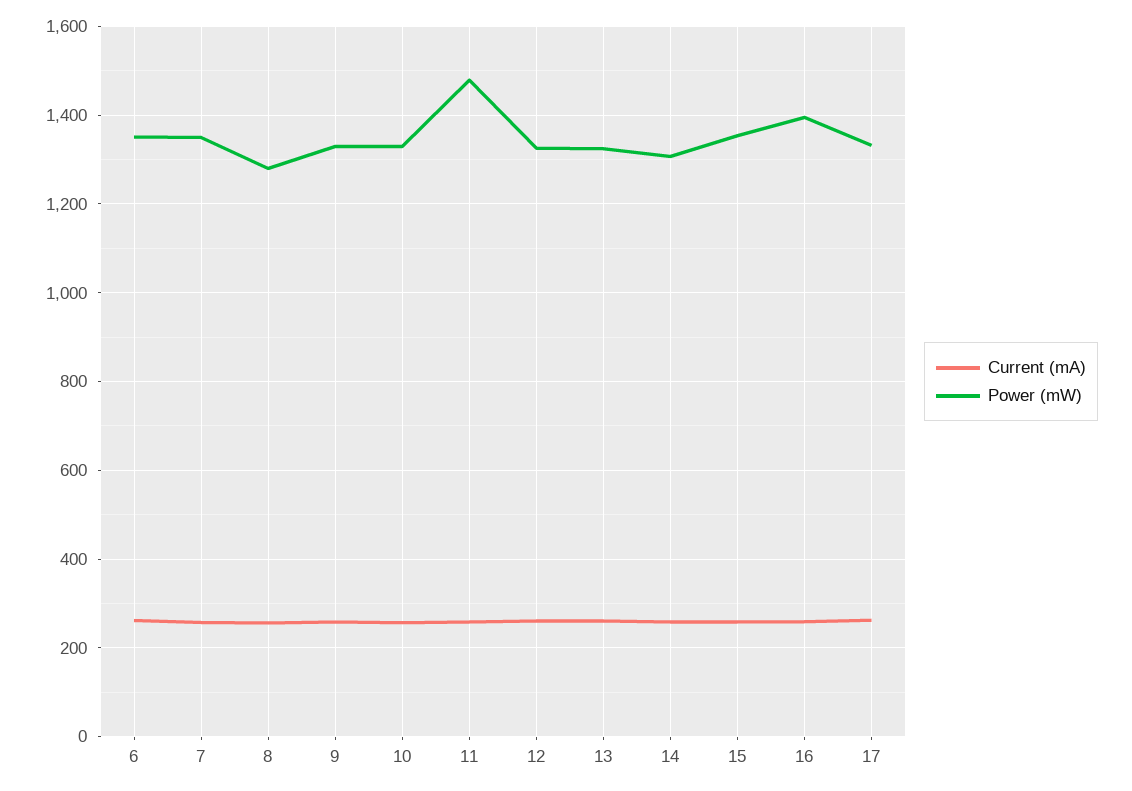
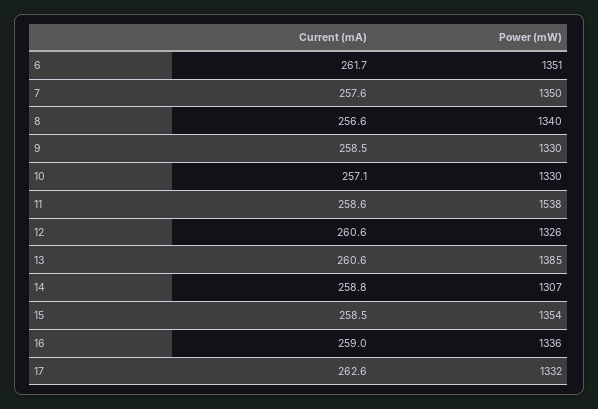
  {
    "Current (mA)": {
      "6": 261.7,
      "7": 257.6,
      "8": 256.6,
      "9": 258.5,
      "10": 257.1,
      "11": 258.6,
      "12": 260.6,
      "13": 260.6,
      "14": 258.8,
      "15": 258.5,
      "16": 259,
      "17": 262.6
    },
    "Power (mW)": {
      "6": 1351,
      "7": 1350,
-     "8": 1280,
+     "8": 1340,
      "9": 1330,
      "10": 1330,
-     "11": 1480,
+     "11": 1538,
      "12": 1326,
-     "13": 1320,
+     "13": 1385,
      "14": 1307,
      "15": 1354,
-     "16": 1400,
+     "16": 1336,
      "17": 1332
    }
  }

